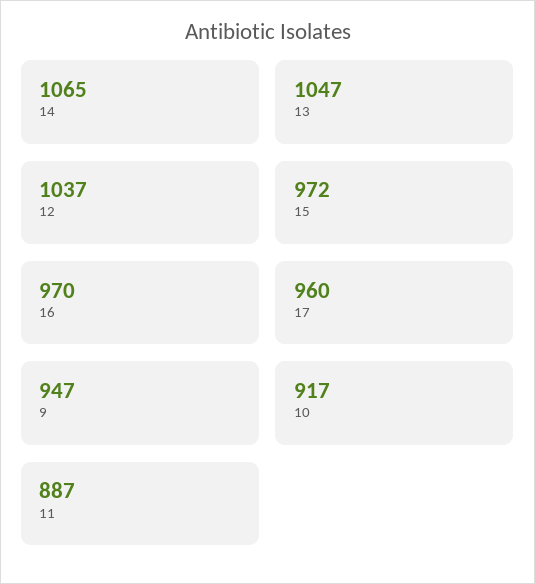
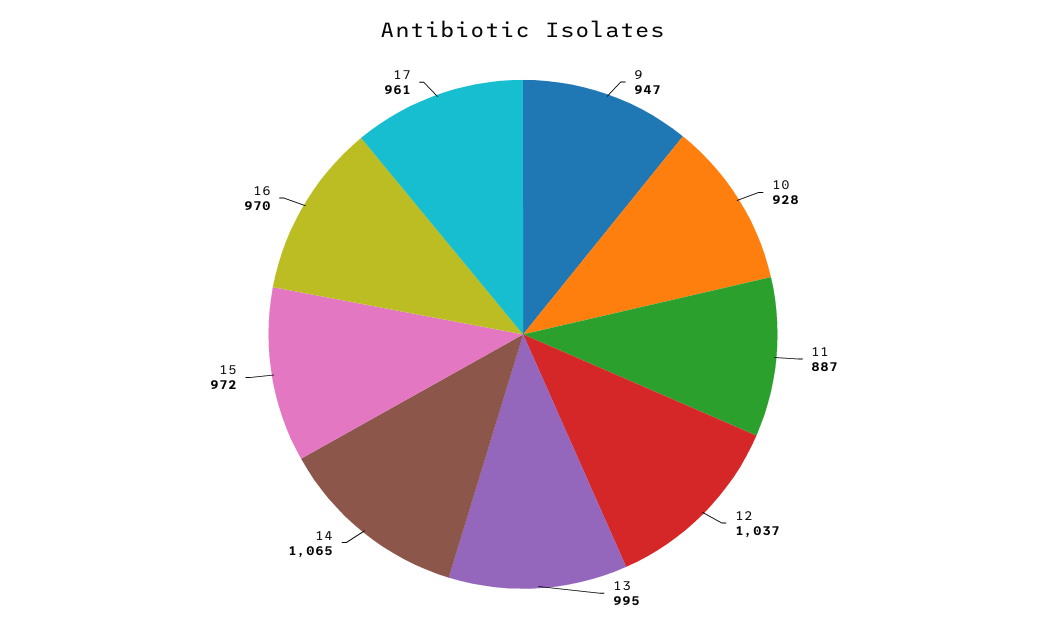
  {
    "14": 1065,
-   "13": 1047,
+   "13": 995,
    "12": 1037,
    "15": 972,
    "16": 970,
-   "17": 960,
+   "17": 961,
    "9": 947,
-   "10": 917,
+   "10": 928,
    "11": 887
  }

